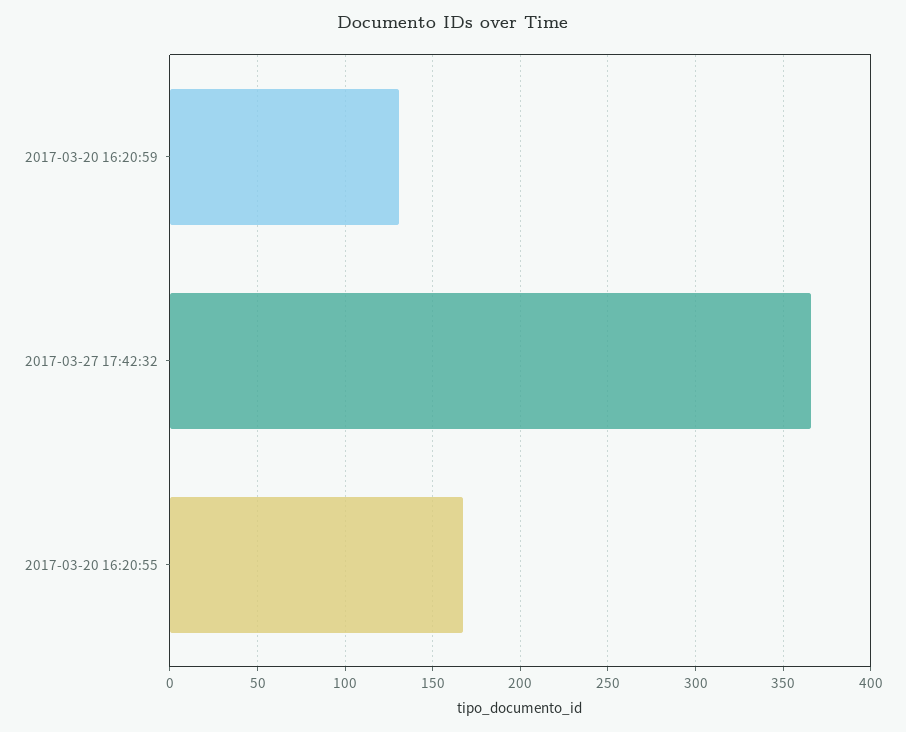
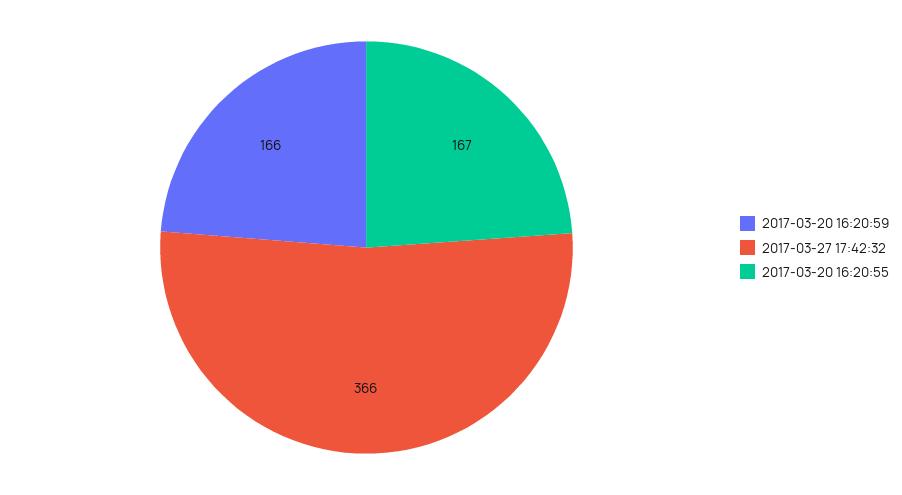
  {
-   "2017-03-20 16:20:59": 130,
+   "2017-03-20 16:20:59": 166,
    "2017-03-27 17:42:32": 366,
    "2017-03-20 16:20:55": 167
  }

